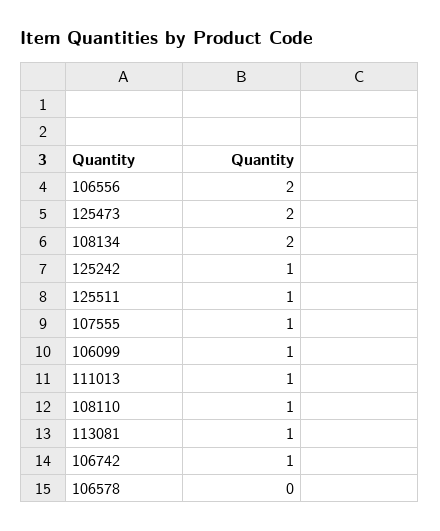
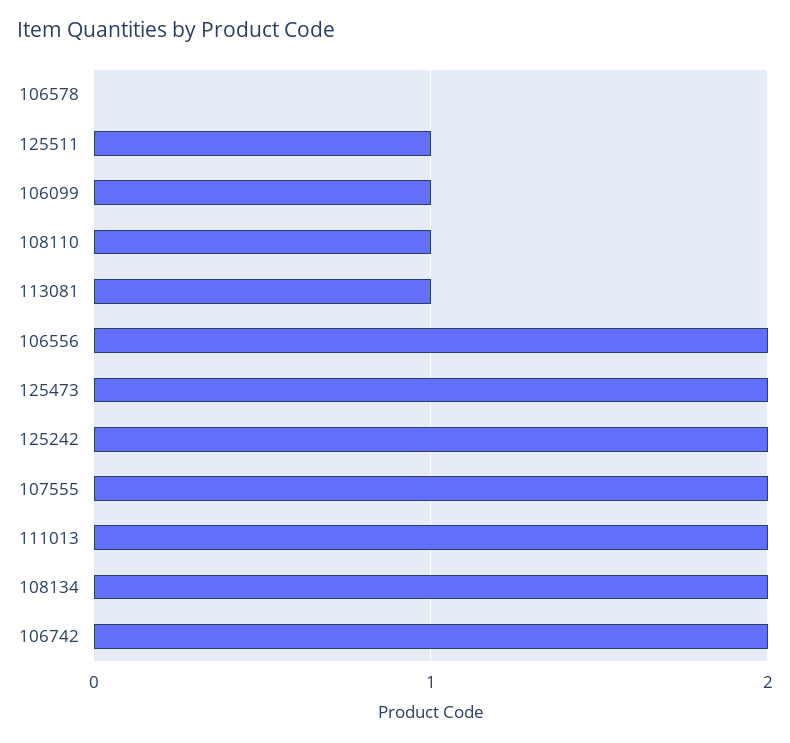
  {
    "106556": 2,
    "125473": 2,
    "108134": 2,
-   "125242": 1,
+   "125242": 2,
    "125511": 1,
-   "107555": 1,
+   "107555": 2,
    "106099": 1,
-   "111013": 1,
+   "111013": 2,
    "108110": 1,
    "113081": 1,
-   "106742": 1,
+   "106742": 2,
    "106578": 0
  }

